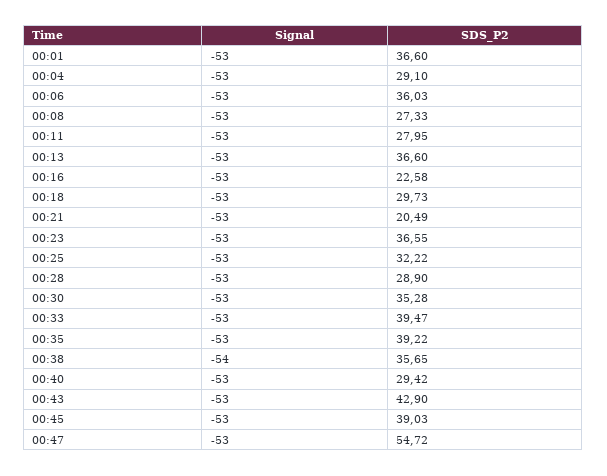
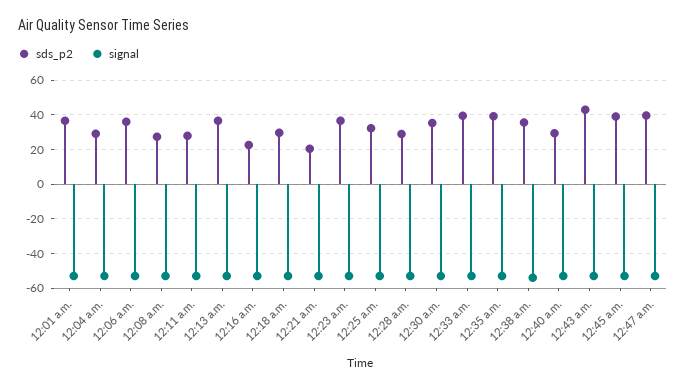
  {
    "Signal": {
      "00:01": -53,
      "00:04": -53,
      "00:06": -53,
      "00:08": -53,
      "00:11": -53,
      "00:13": -53,
      "00:16": -53,
      "00:18": -53,
      "00:21": -53,
      "00:23": -53,
      "00:25": -53,
      "00:28": -53,
      "00:30": -53,
      "00:33": -53,
      "00:35": -53,
      "00:38": -54,
      "00:40": -53,
      "00:43": -53,
      "00:45": -53,
      "00:47": -53
    },
    "SDS_P2": {
      "00:01": 36.6,
      "00:04": 29.1,
      "00:06": 36.03,
      "00:08": 27.33,
      "00:11": 27.95,
      "00:13": 36.6,
      "00:16": 22.58,
      "00:18": 29.73,
      "00:21": 20.49,
      "00:23": 36.55,
      "00:25": 32.22,
      "00:28": 28.9,
      "00:30": 35.28,
      "00:33": 39.47,
      "00:35": 39.22,
      "00:38": 35.65,
      "00:40": 29.42,
      "00:43": 42.9,
      "00:45": 39.03,
-     "00:47": 54.72
+     "00:47": 40
    }
  }

